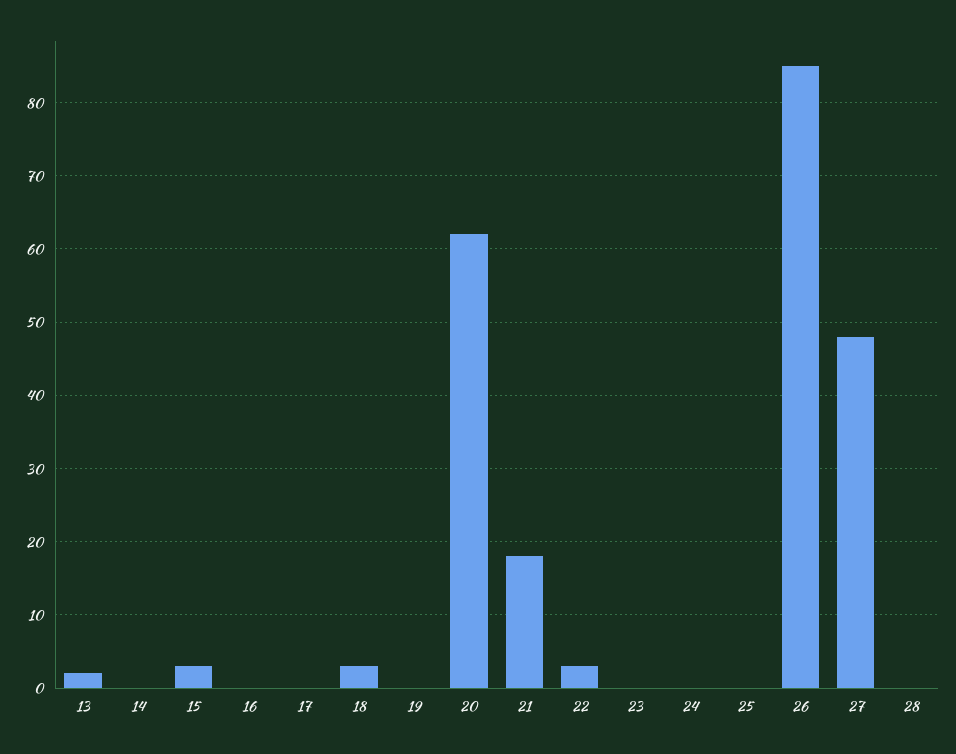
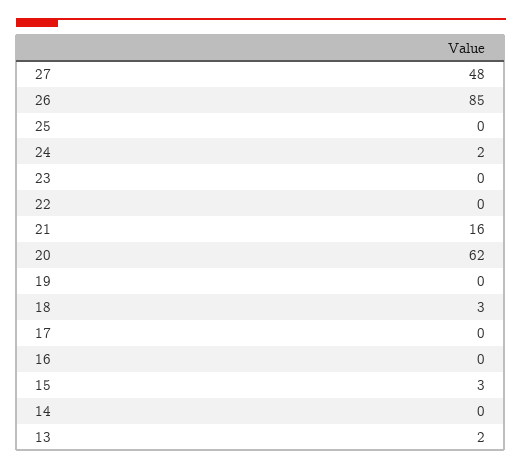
  {
    "13": 2,
    "14": 0,
    "15": 3,
    "16": 0,
    "17": 0,
    "18": 3,
    "19": 0,
    "20": 62,
-   "21": 18,
+   "21": 16,
-   "22": 3,
+   "22": 0,
    "23": 0,
-   "24": 0,
+   "24": 2,
    "25": 0,
    "26": 85,
-   "27": 48,
+   "27": 48
-   "28": 0
  }

